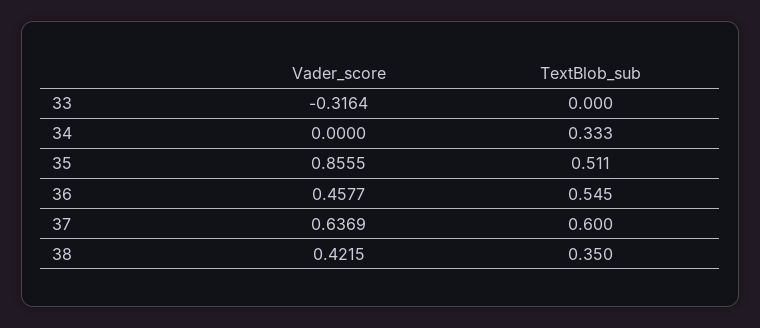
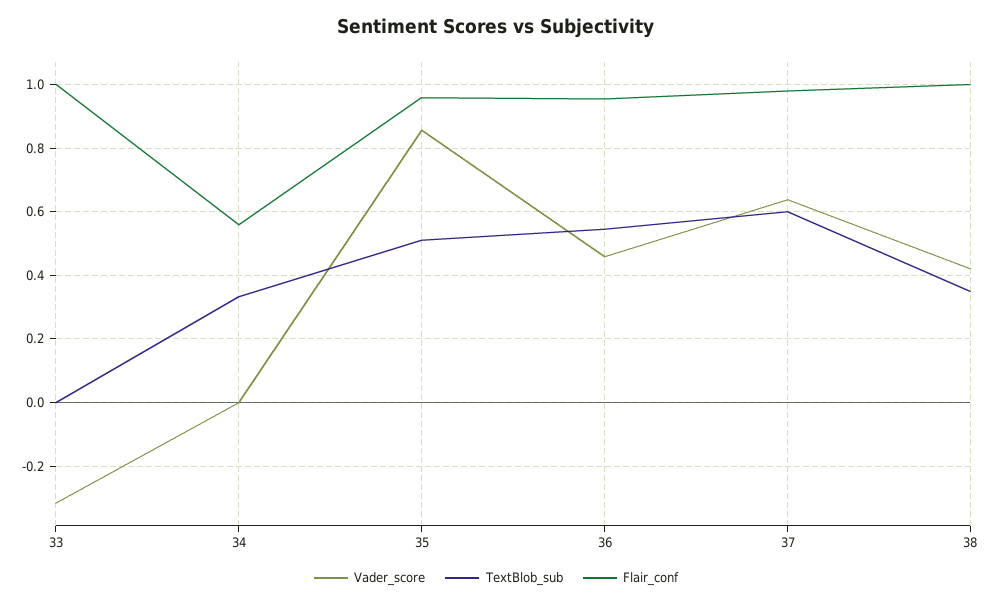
  {
    "Vader_score": {
      "33": -0.3164,
      "34": 0,
      "35": 0.8555,
      "36": 0.4577,
      "37": 0.6369,
      "38": 0.4215
    },
    "TextBlob_sub": {
      "33": 0,
      "34": 0.333,
      "35": 0.511,
      "36": 0.545,
      "37": 0.6,
      "38": 0.35
-   }
+   },
+   "Flair_conf": {
+     "33": 1,
+     "34": 0.56,
+     "35": 0.96,
+     "36": 0.96,
+     "37": 0.98,
+     "38": 1
+   }
  }

